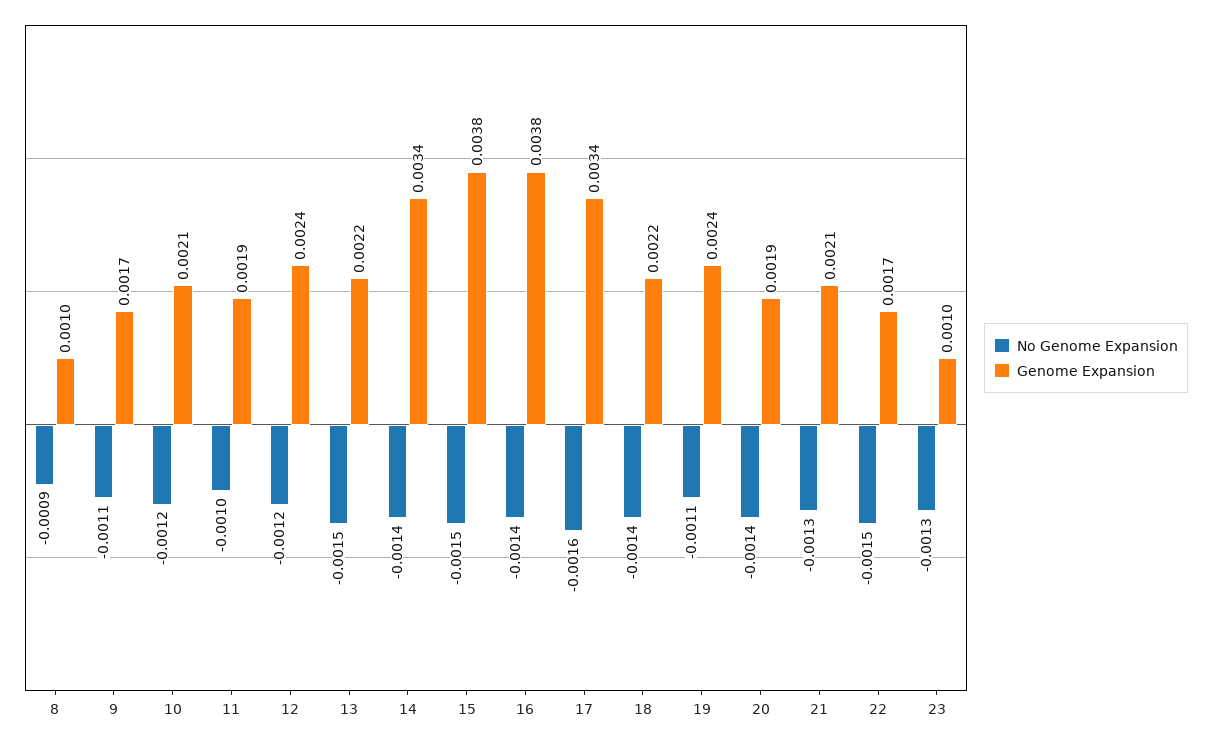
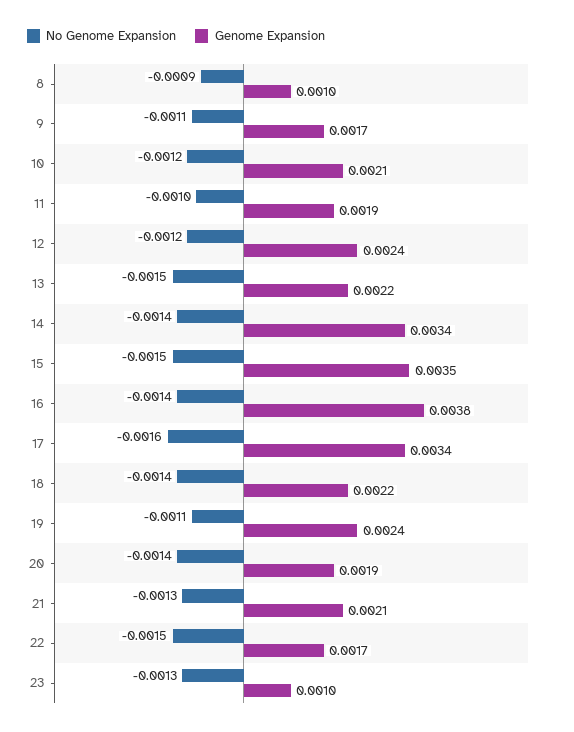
  {
    "No Genome Expansion": {
      "8": -0.0009,
      "9": -0.0011,
      "10": -0.0012,
      "11": -0.001,
      "12": -0.0012,
      "13": -0.0015,
      "14": -0.0014,
      "15": -0.0015,
      "16": -0.0014,
      "17": -0.0016,
      "18": -0.0014,
      "19": -0.0011,
      "20": -0.0014,
      "21": -0.0013,
      "22": -0.0015,
      "23": -0.0013
    },
    "Genome Expansion": {
      "8": 0.001,
      "9": 0.0017,
      "10": 0.0021,
      "11": 0.0019,
      "12": 0.0024,
      "13": 0.0022,
      "14": 0.0034,
-     "15": 0.0038,
+     "15": 0.0035,
      "16": 0.0038,
      "17": 0.0034,
      "18": 0.0022,
      "19": 0.0024,
      "20": 0.0019,
      "21": 0.0021,
      "22": 0.0017,
      "23": 0.001
    }
  }

